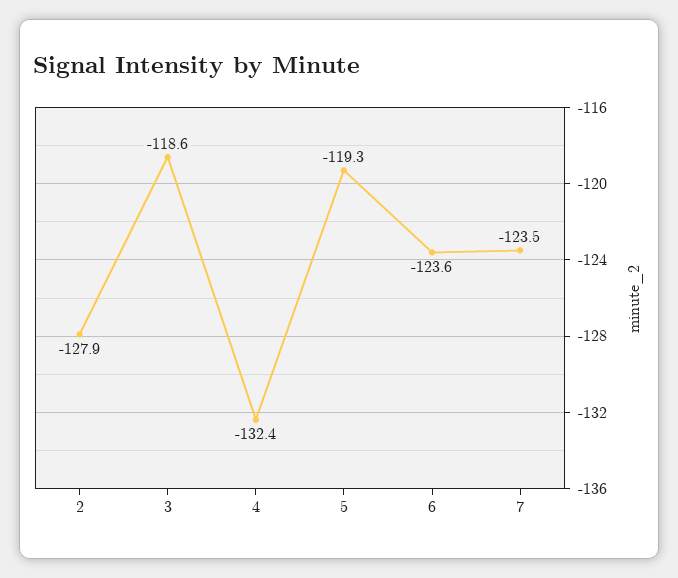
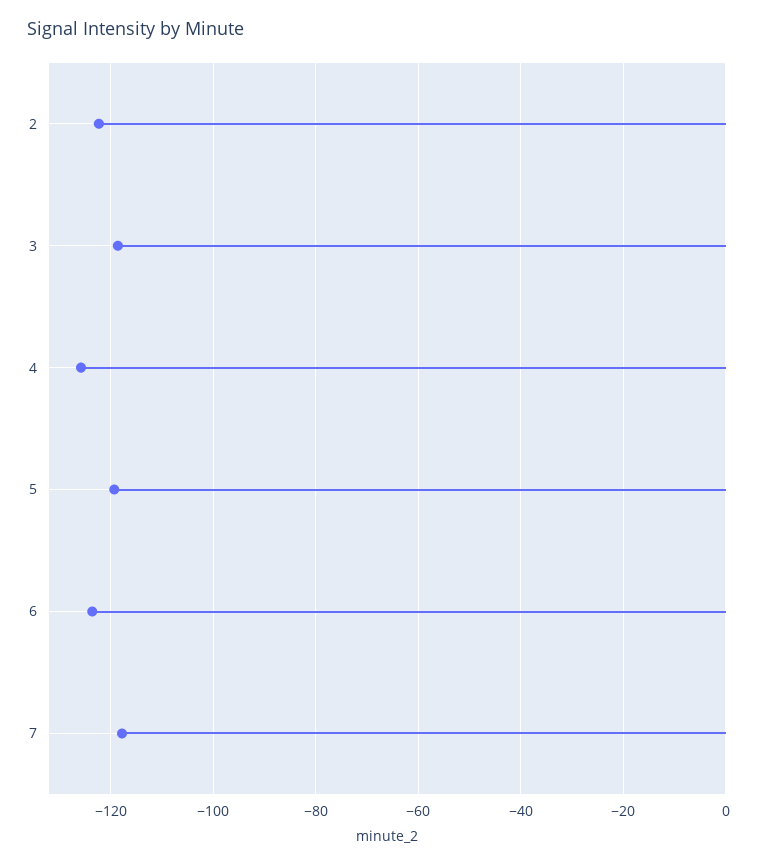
  {
-   "2": -127.9,
+   "2": -122,
    "3": -118.6,
-   "4": -132.4,
+   "4": -126,
    "5": -119.3,
    "6": -123.6,
-   "7": -123.5
+   "7": -118
  }

